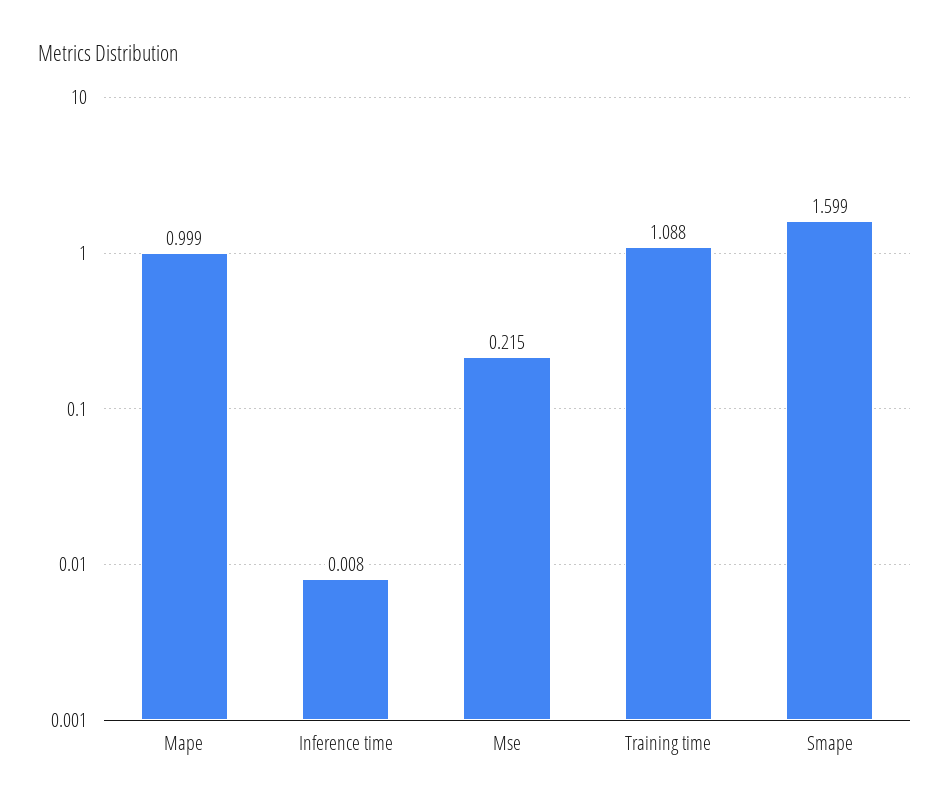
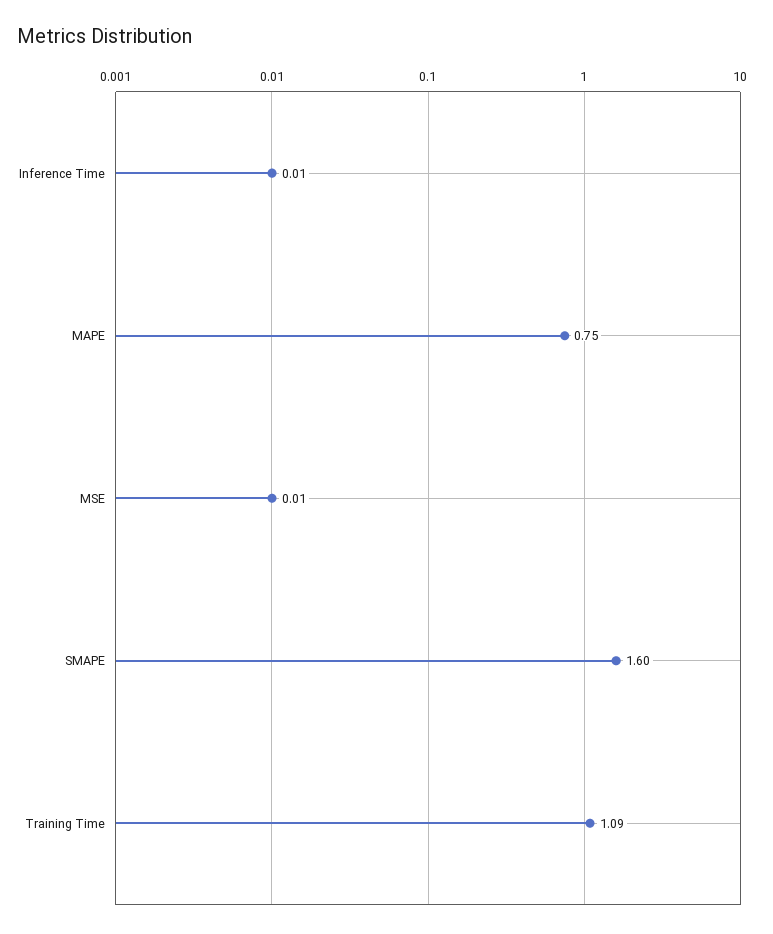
  {
-   "Mape": 0.999,
+   "Mape": 0.75,
    "Inference time": 0.008,
-   "Mse": 0.215,
+   "Mse": 0.01,
    "Training time": 1.088,
    "Smape": 1.599
  }

